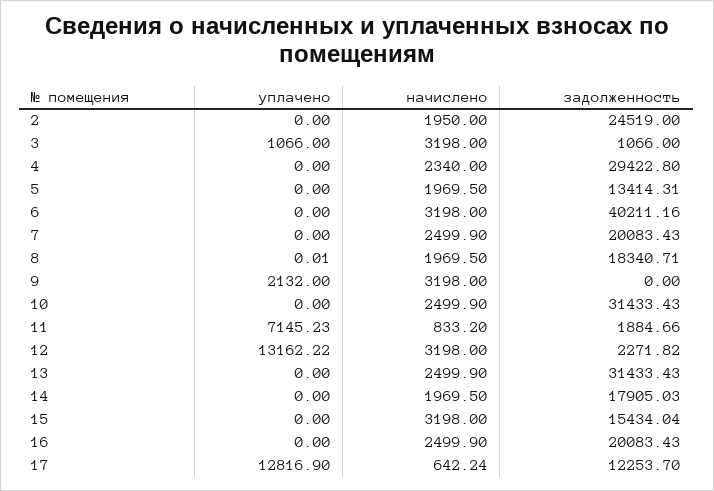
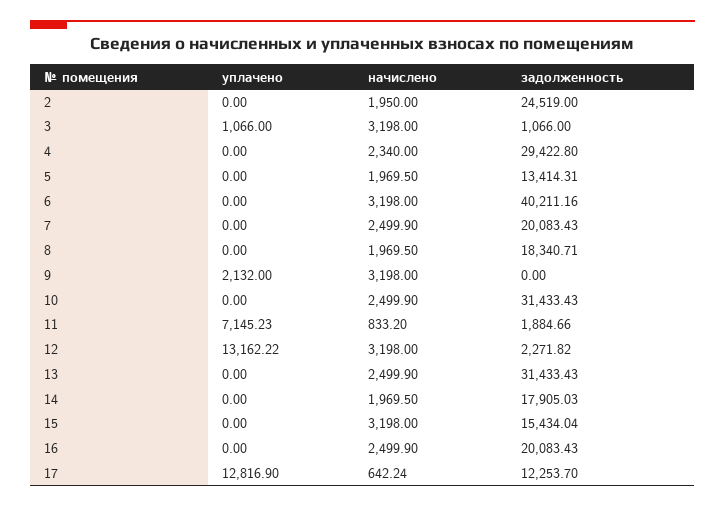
  {
    "уплачено": {
      "2": 0,
      "3": 1066,
      "4": 0,
      "5": 0,
      "6": 0,
      "7": 0,
-     "8": 0.01,
+     "8": 0,
      "9": 2132,
      "10": 0,
      "11": 7145.23,
      "12": 13162.22,
      "13": 0,
      "14": 0,
      "15": 0,
      "16": 0,
      "17": 12816.9
    },
    "начислено": {
      "2": 1950,
      "3": 3198,
      "4": 2340,
      "5": 1969.5,
      "6": 3198,
      "7": 2499.9,
      "8": 1969.5,
      "9": 3198,
      "10": 2499.9,
      "11": 833.2,
      "12": 3198,
      "13": 2499.9,
      "14": 1969.5,
      "15": 3198,
      "16": 2499.9,
      "17": 642.24
    },
    "задолженность": {
      "2": 24519,
      "3": 1066,
      "4": 29422.8,
      "5": 13414.31,
      "6": 40211.16,
      "7": 20083.43,
      "8": 18340.71,
      "9": 0,
      "10": 31433.43,
      "11": 1884.66,
      "12": 2271.82,
      "13": 31433.43,
      "14": 17905.03,
      "15": 15434.04,
      "16": 20083.43,
      "17": 12253.7
    }
  }

